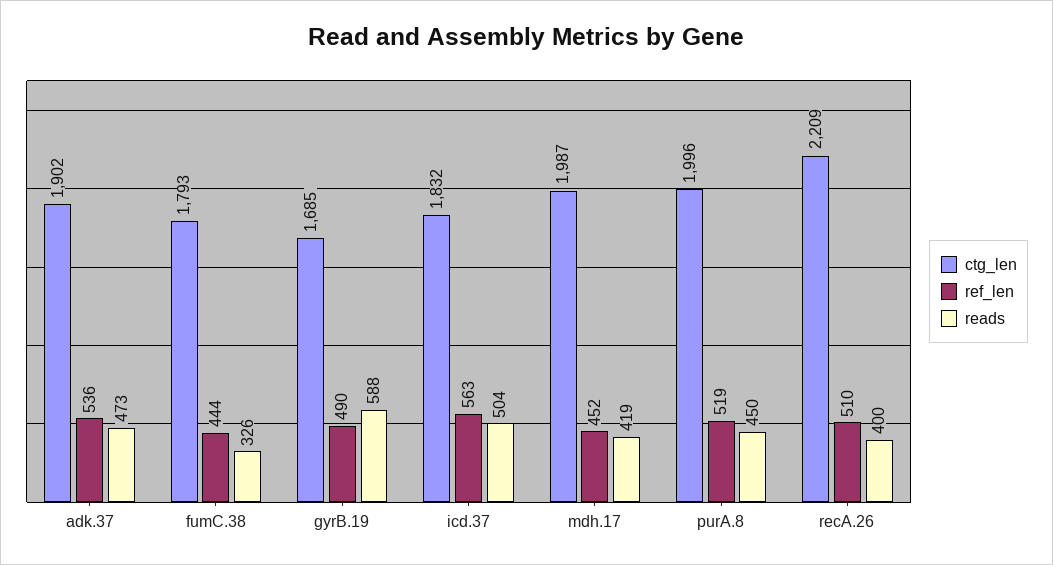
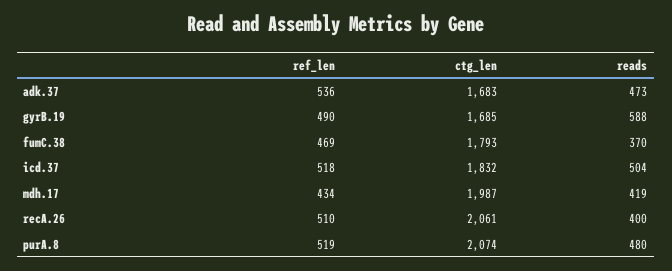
  {
    "ctg_len": {
-     "adk.37": 1902,
+     "adk.37": 1683,
      "fumC.38": 1793,
      "gyrB.19": 1685,
      "icd.37": 1832,
      "mdh.17": 1987,
-     "purA.8": 1996,
+     "purA.8": 2074,
-     "recA.26": 2209
+     "recA.26": 2061
    },
    "ref_len": {
      "adk.37": 536,
-     "fumC.38": 444,
+     "fumC.38": 469,
      "gyrB.19": 490,
-     "icd.37": 563,
+     "icd.37": 518,
-     "mdh.17": 452,
+     "mdh.17": 434,
      "purA.8": 519,
      "recA.26": 510
    },
    "reads": {
      "adk.37": 473,
-     "fumC.38": 326,
+     "fumC.38": 370,
      "gyrB.19": 588,
      "icd.37": 504,
      "mdh.17": 419,
-     "purA.8": 450,
+     "purA.8": 480,
      "recA.26": 400
    }
  }

